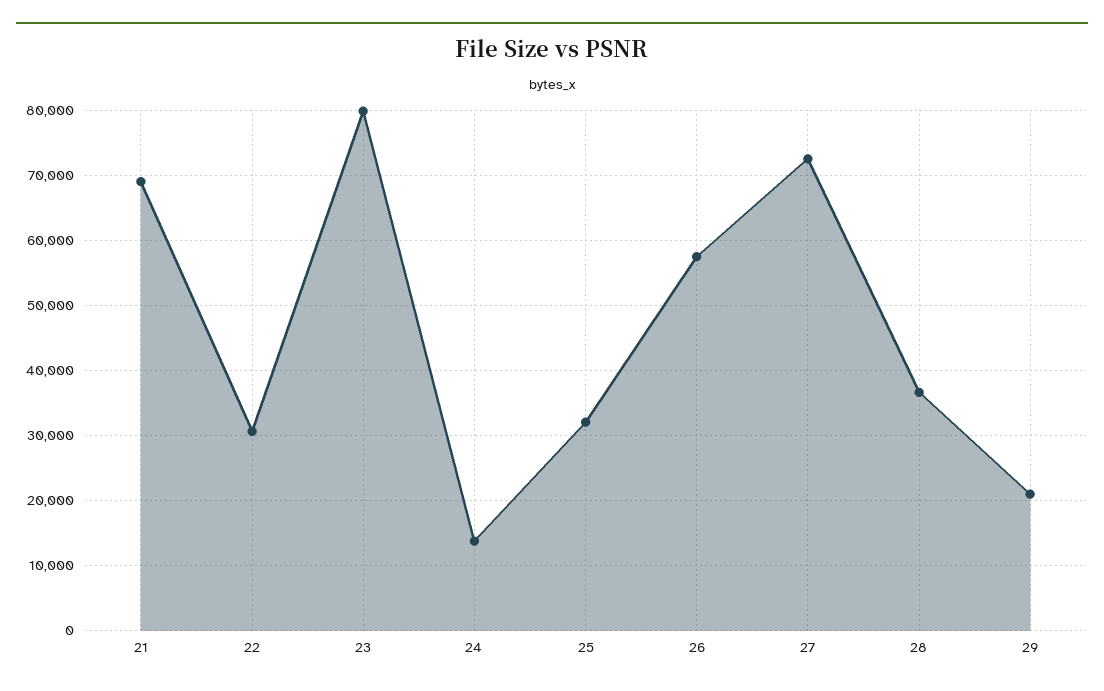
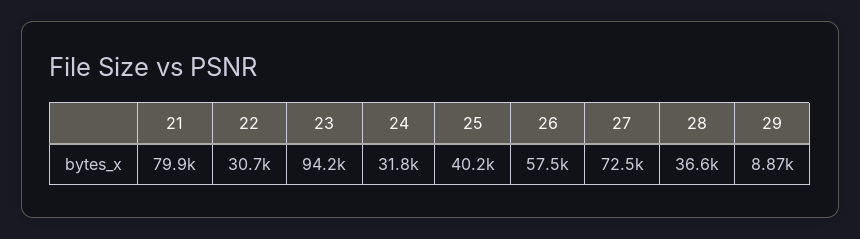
  {
-   "21": 69000,
+   "21": 79900,
    "22": 30700,
-   "23": 80000,
+   "23": 94200,
-   "24": 14000,
+   "24": 31800,
-   "25": 32000,
+   "25": 40200,
    "26": 57500,
    "27": 72500,
    "28": 36600,
-   "29": 21000
+   "29": 8870
  }

